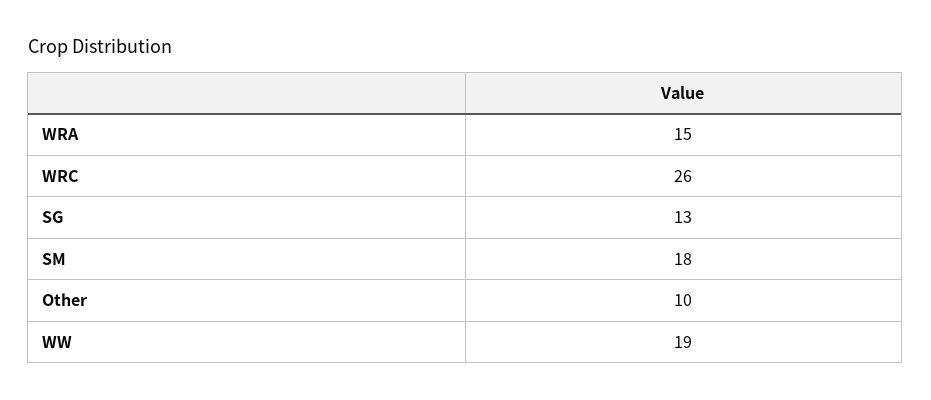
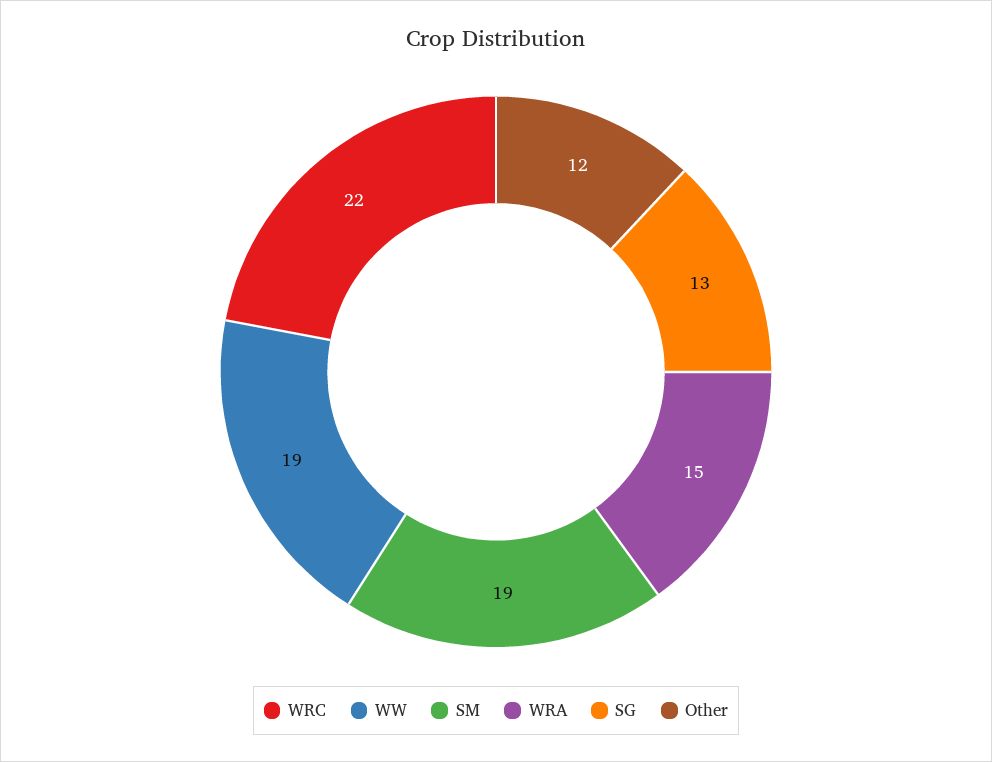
  {
    "WRA": 15,
-   "WRC": 26,
+   "WRC": 22,
    "SG": 13,
-   "SM": 18,
+   "SM": 19,
-   "Other": 10,
+   "Other": 12,
    "WW": 19
  }

